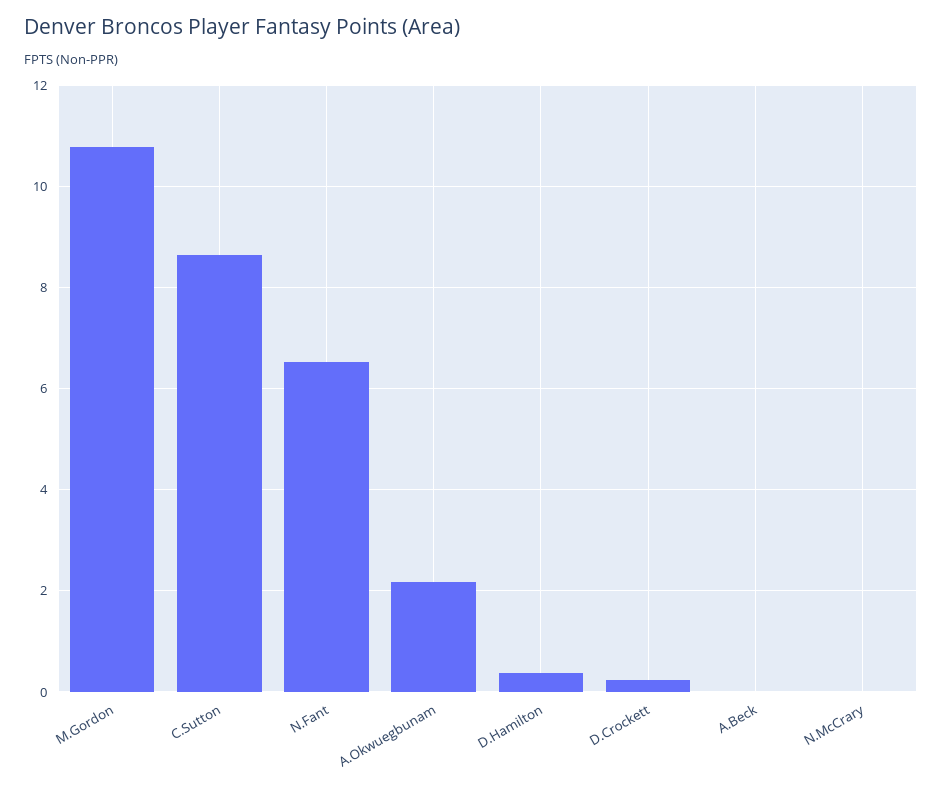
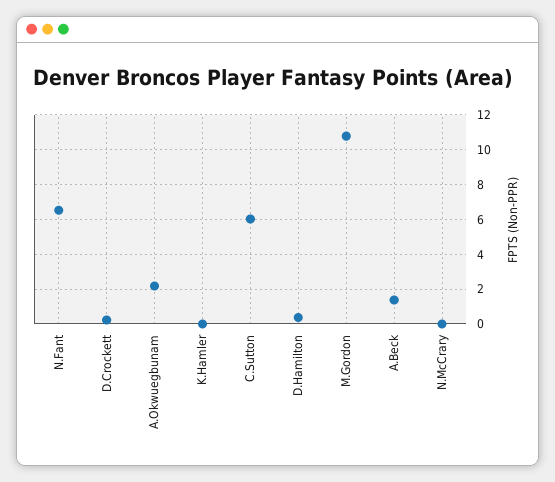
  {
    "M.Gordon": 10.8,
-   "C.Sutton": 8.6,
+   "C.Sutton": 6,
    "N.Fant": 6.6,
    "A.Okwuegbunam": 2.2,
    "D.Hamilton": 0.4,
    "D.Crockett": 0.2,
-   "A.Beck": 0,
+   "A.Beck": 1.5,
-   "N.McCrary": 0
+   "N.McCrary": 0,
+   "K.Hamler": 0
  }

